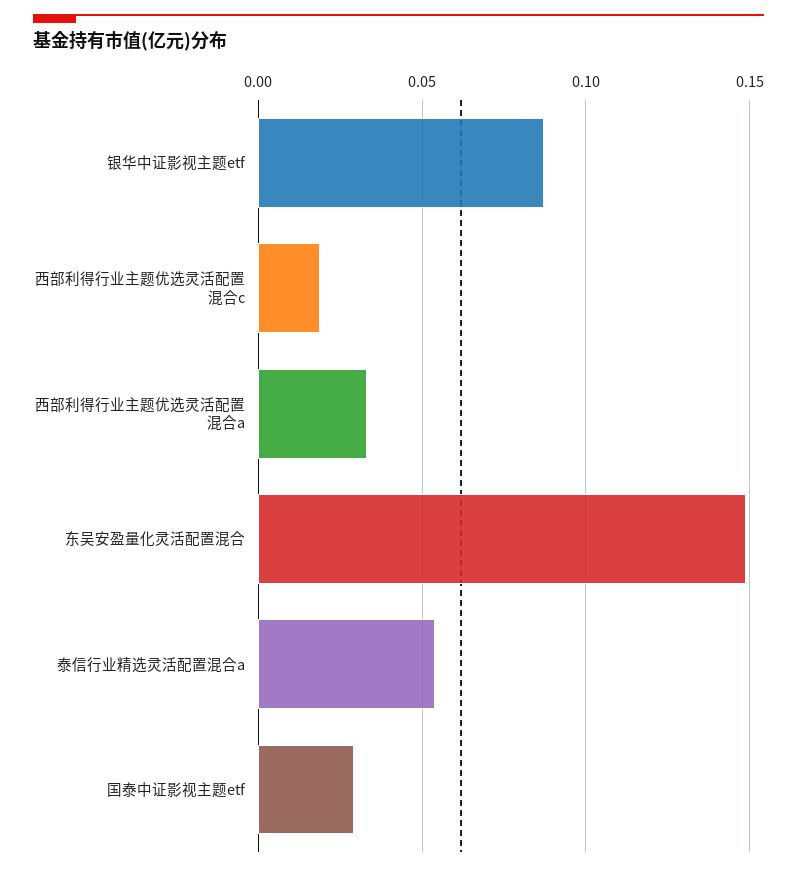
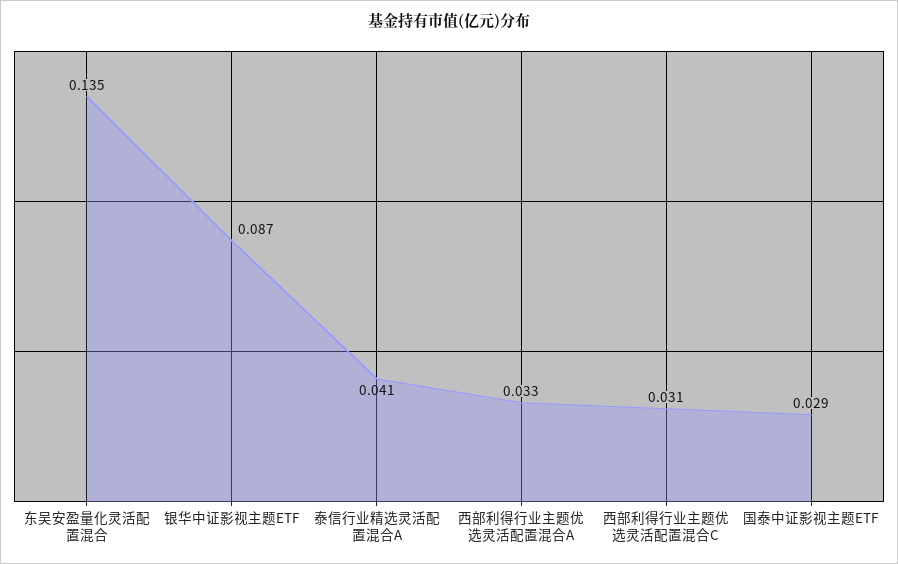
  {
    "银华中证影视主题etf": 0.087,
-   "西部利得行业主题优选灵活配置混合c": 0.02,
+   "西部利得行业主题优选灵活配置混合c": 0.031,
    "西部利得行业主题优选灵活配置混合a": 0.033,
-   "东吴安盈量化灵活配置混合": 0.15,
+   "东吴安盈量化灵活配置混合": 0.135,
-   "泰信行业精选灵活配置混合a": 0.055,
+   "泰信行业精选灵活配置混合a": 0.041,
    "国泰中证影视主题etf": 0.029
  }

